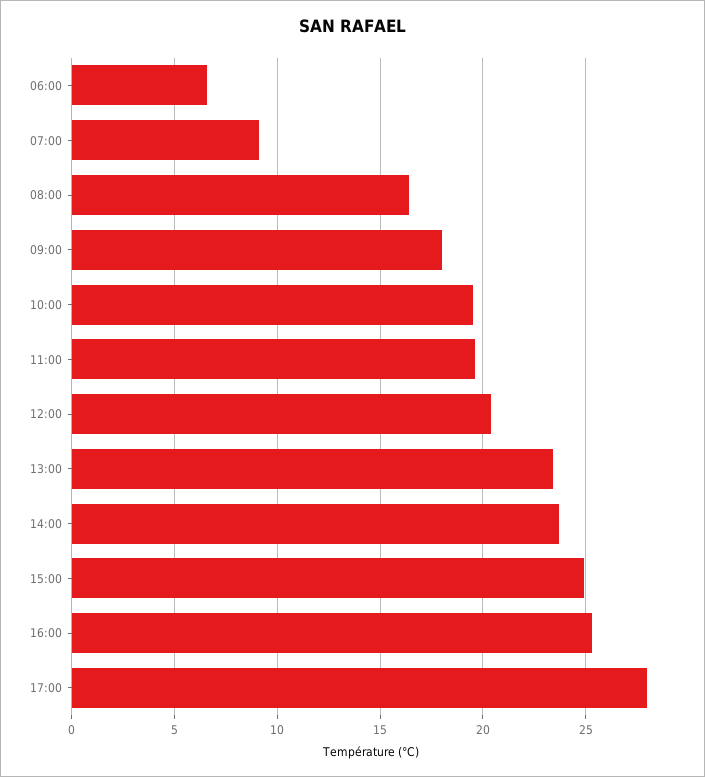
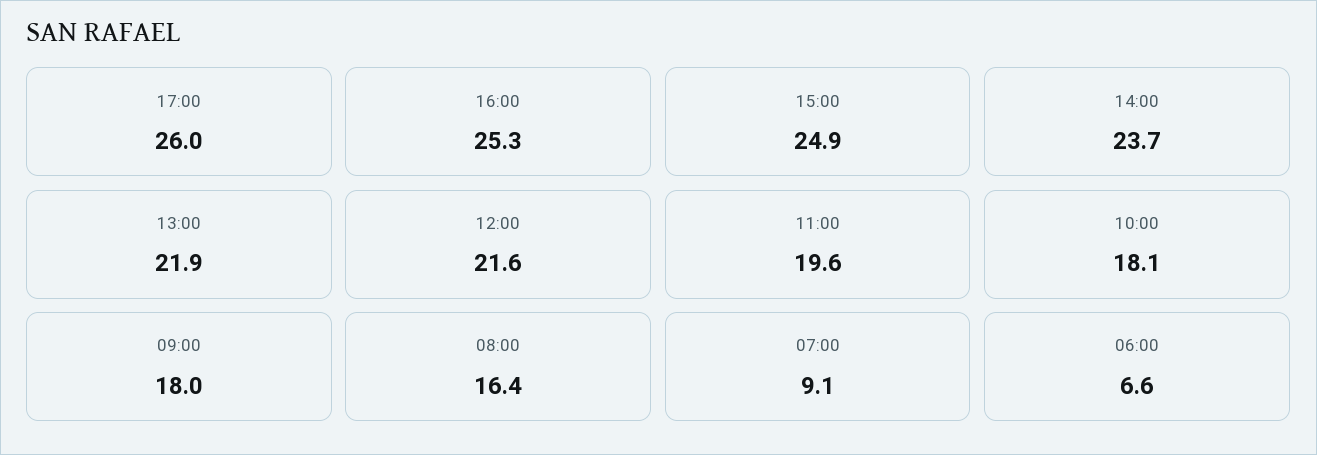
  {
    "06:00": 6.6,
    "07:00": 9.1,
    "08:00": 16.4,
    "09:00": 18,
-   "10:00": 19.5,
+   "10:00": 18.1,
    "11:00": 19.6,
-   "12:00": 20.5,
+   "12:00": 21.6,
-   "13:00": 23.5,
+   "13:00": 21.9,
    "14:00": 23.7,
    "15:00": 24.9,
    "16:00": 25.3,
-   "17:00": 28
+   "17:00": 26
  }

